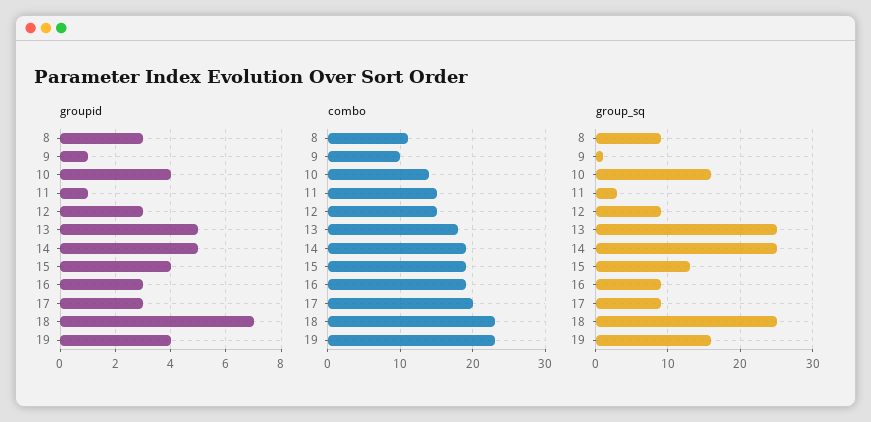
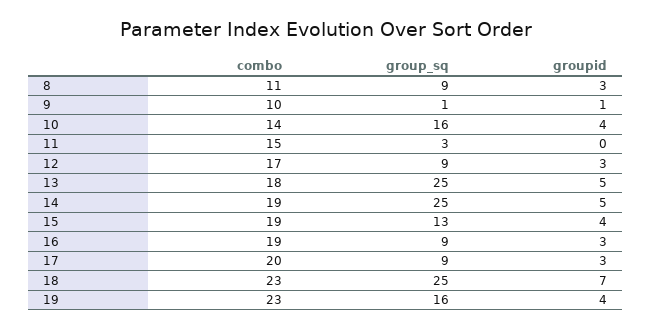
  {
    "groupid": {
      "8": 3,
      "9": 1,
      "10": 4,
-     "11": 1,
+     "11": 0,
      "12": 3,
      "13": 5,
      "14": 5,
      "15": 4,
      "16": 3,
      "17": 3,
      "18": 7,
      "19": 4
    },
    "combo": {
      "8": 11,
      "9": 10,
      "10": 14,
      "11": 15,
-     "12": 15,
+     "12": 17,
      "13": 18,
      "14": 19,
      "15": 19,
      "16": 19,
      "17": 20,
      "18": 23,
      "19": 23
    },
    "group_sq": {
      "8": 9,
      "9": 1,
      "10": 16,
      "11": 3,
      "12": 9,
      "13": 25,
      "14": 25,
      "15": 13,
      "16": 9,
      "17": 9,
      "18": 25,
      "19": 16
    }
  }

